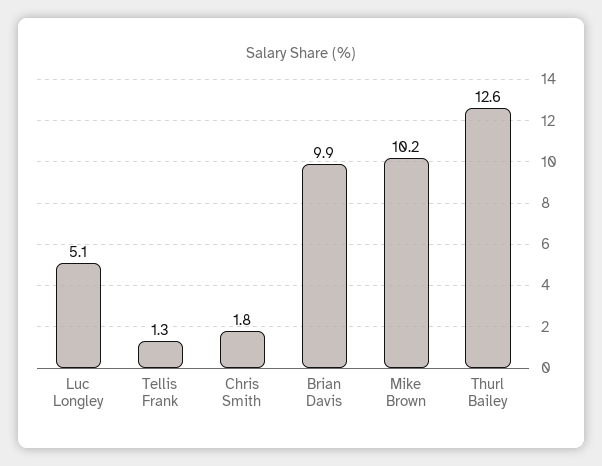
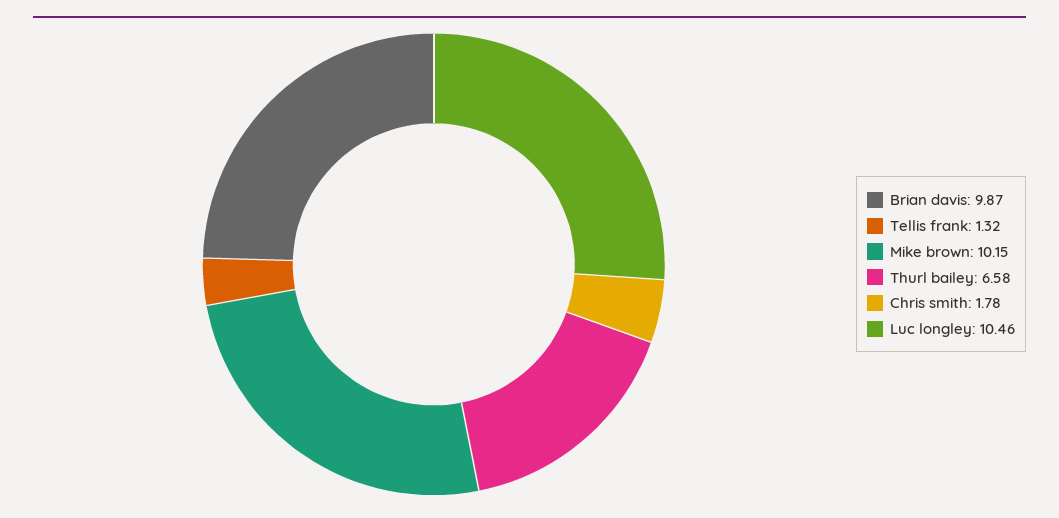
  {
-   "Luc Longley": 5.1,
+   "Luc Longley": 10.46,
    "Tellis Frank": 1.32,
    "Chris Smith": 1.78,
    "Brian Davis": 9.87,
    "Mike Brown": 10.15,
-   "Thurl Bailey": 12.6
+   "Thurl Bailey": 6.58
  }

